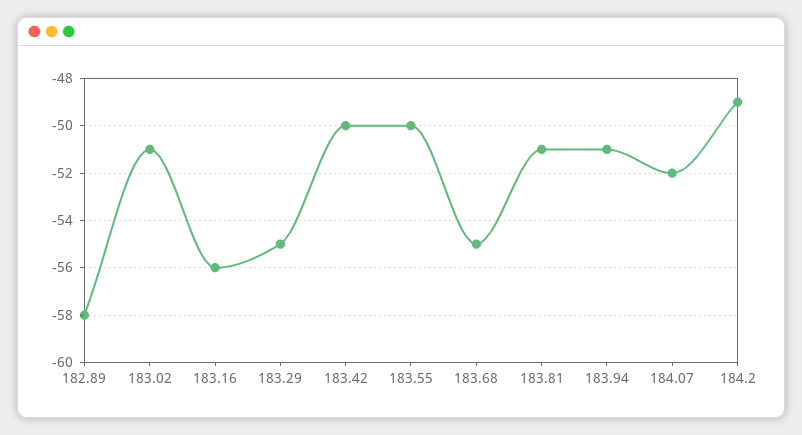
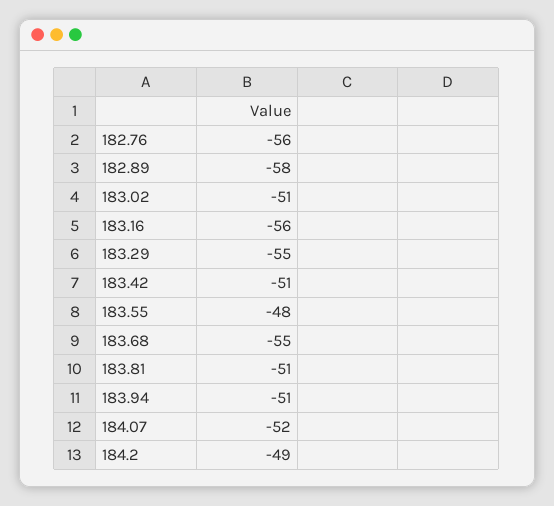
  {
    "182.89": -58,
    "183.02": -51,
    "183.16": -56,
    "183.29": -55,
-   "183.42": -50,
+   "183.42": -51,
-   "183.55": -50,
+   "183.55": -48,
    "183.68": -55,
    "183.81": -51,
    "183.94": -51,
    "184.07": -52,
-   "184.2": -49
+   "184.2": -49,
+   "182.76": -56
  }

